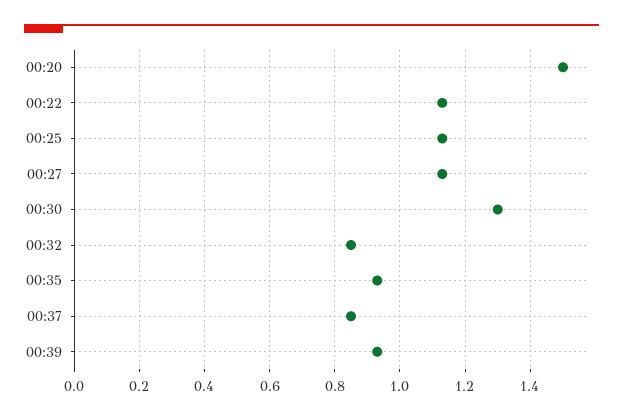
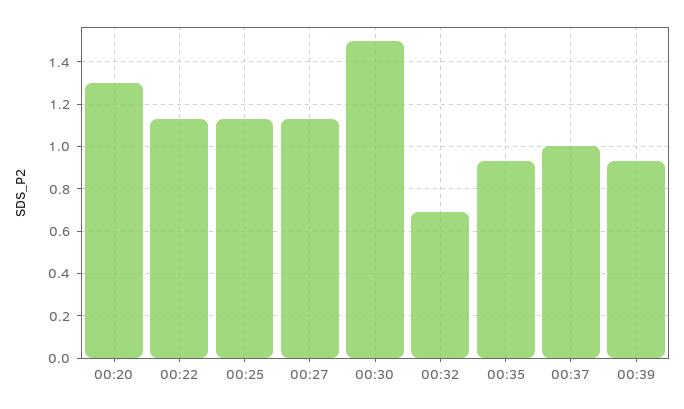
  {
-   "00:20": 1.5,
+   "00:20": 1.3,
    "00:22": 1.15,
    "00:25": 1.15,
    "00:27": 1.15,
-   "00:30": 1.3,
+   "00:30": 1.5,
-   "00:32": 0.85,
+   "00:32": 0.7,
    "00:35": 0.95,
-   "00:37": 0.85,
+   "00:37": 1,
    "00:39": 0.95
  }

